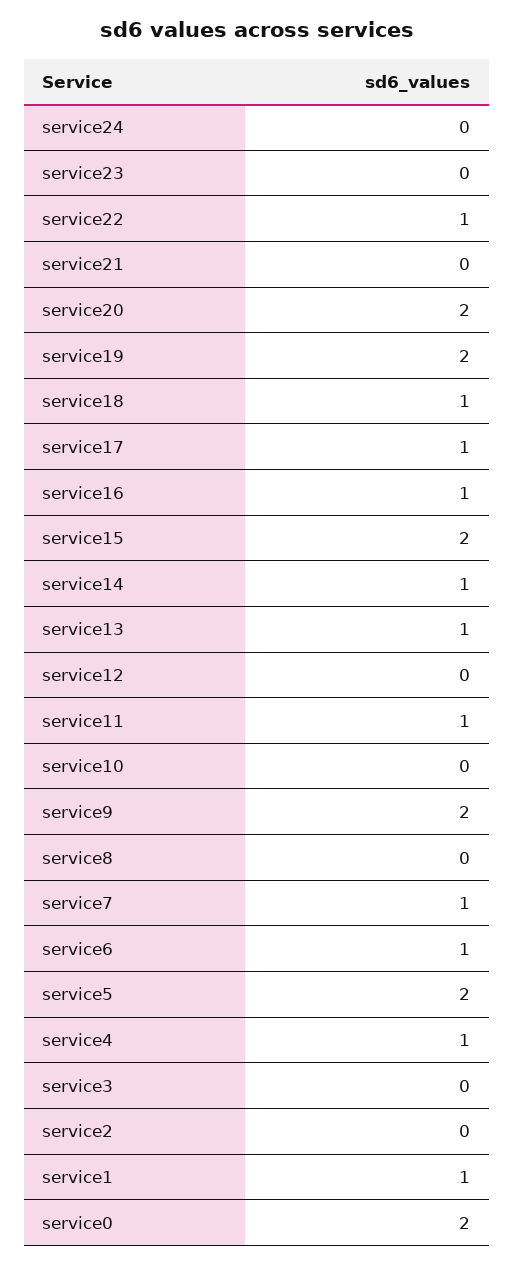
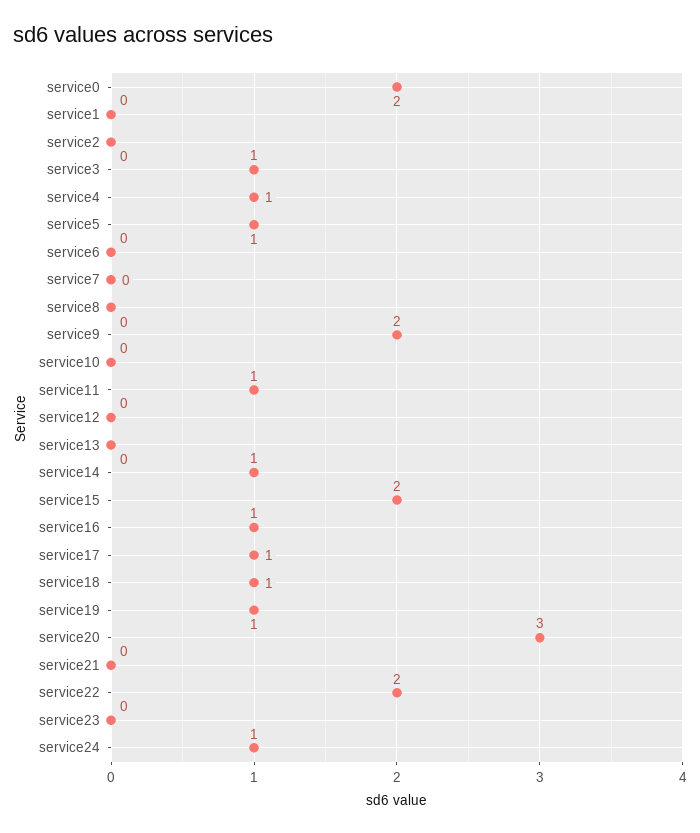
  {
-   "service24": 0,
+   "service24": 1,
    "service23": 0,
-   "service22": 1,
+   "service22": 2,
    "service21": 0,
-   "service20": 2,
+   "service20": 3,
-   "service19": 2,
+   "service19": 1,
    "service18": 1,
    "service17": 1,
    "service16": 1,
    "service15": 2,
    "service14": 1,
-   "service13": 1,
+   "service13": 0,
    "service12": 0,
    "service11": 1,
    "service10": 0,
    "service9": 2,
    "service8": 0,
-   "service7": 1,
+   "service7": 0,
-   "service6": 1,
+   "service6": 0,
-   "service5": 2,
+   "service5": 1,
    "service4": 1,
-   "service3": 0,
+   "service3": 1,
    "service2": 0,
-   "service1": 1,
+   "service1": 0,
    "service0": 2
  }

